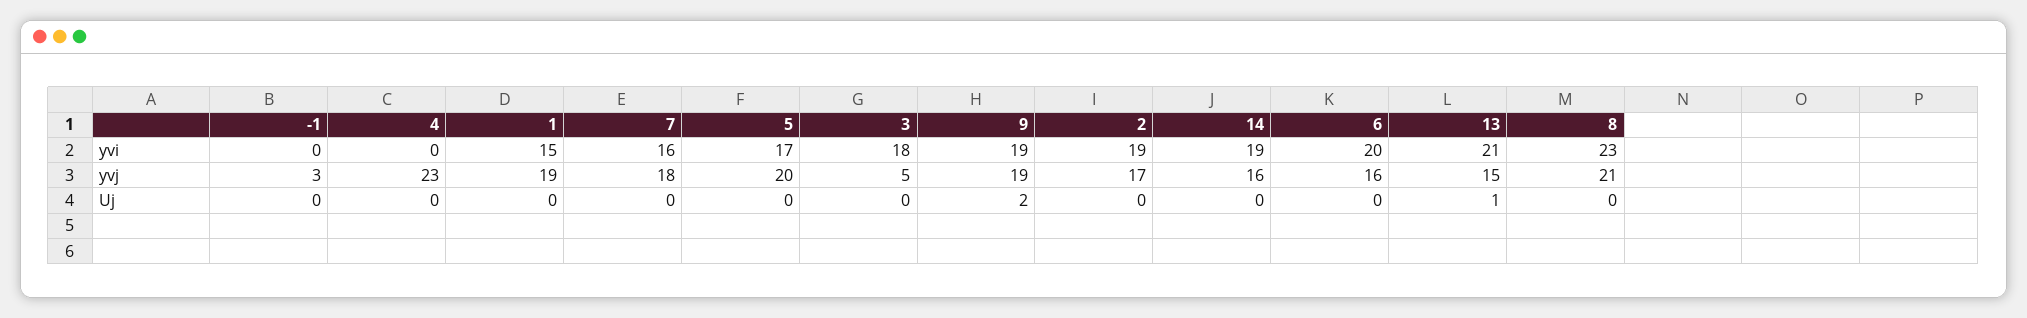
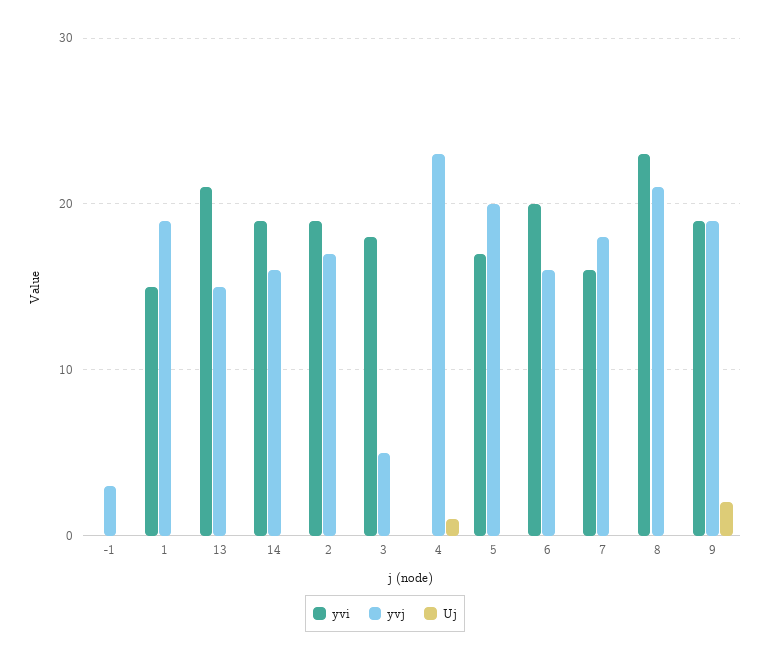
  {
    "yvi": {
      "-1": 0,
      "4": 0,
      "1": 15,
      "7": 16,
      "5": 17,
      "3": 18,
      "9": 19,
      "2": 19,
      "14": 19,
      "6": 20,
      "13": 21,
      "8": 23
    },
    "yvj": {
      "-1": 3,
      "4": 23,
      "1": 19,
      "7": 18,
      "5": 20,
      "3": 5,
      "9": 19,
      "2": 17,
      "14": 16,
      "6": 16,
      "13": 15,
      "8": 21
    },
    "Uj": {
      "-1": 0,
-     "4": 0,
+     "4": 1,
      "1": 0,
      "7": 0,
      "5": 0,
      "3": 0,
      "9": 2,
      "2": 0,
      "14": 0,
      "6": 0,
-     "13": 1,
+     "13": 0,
      "8": 0
    }
  }

